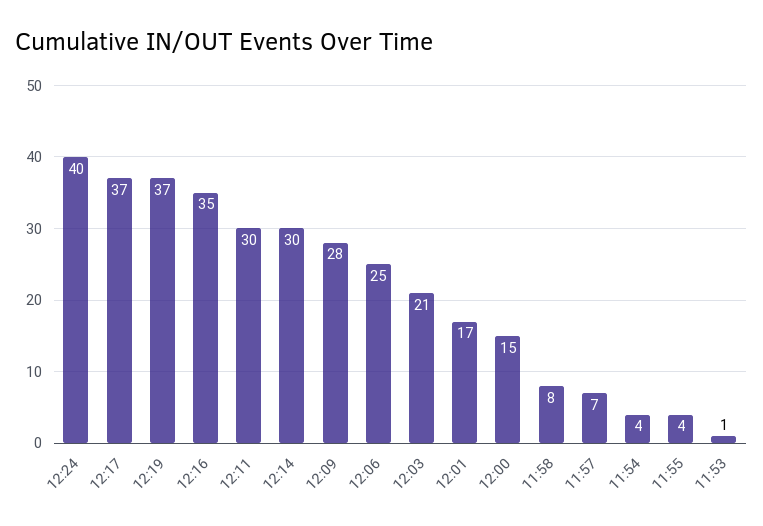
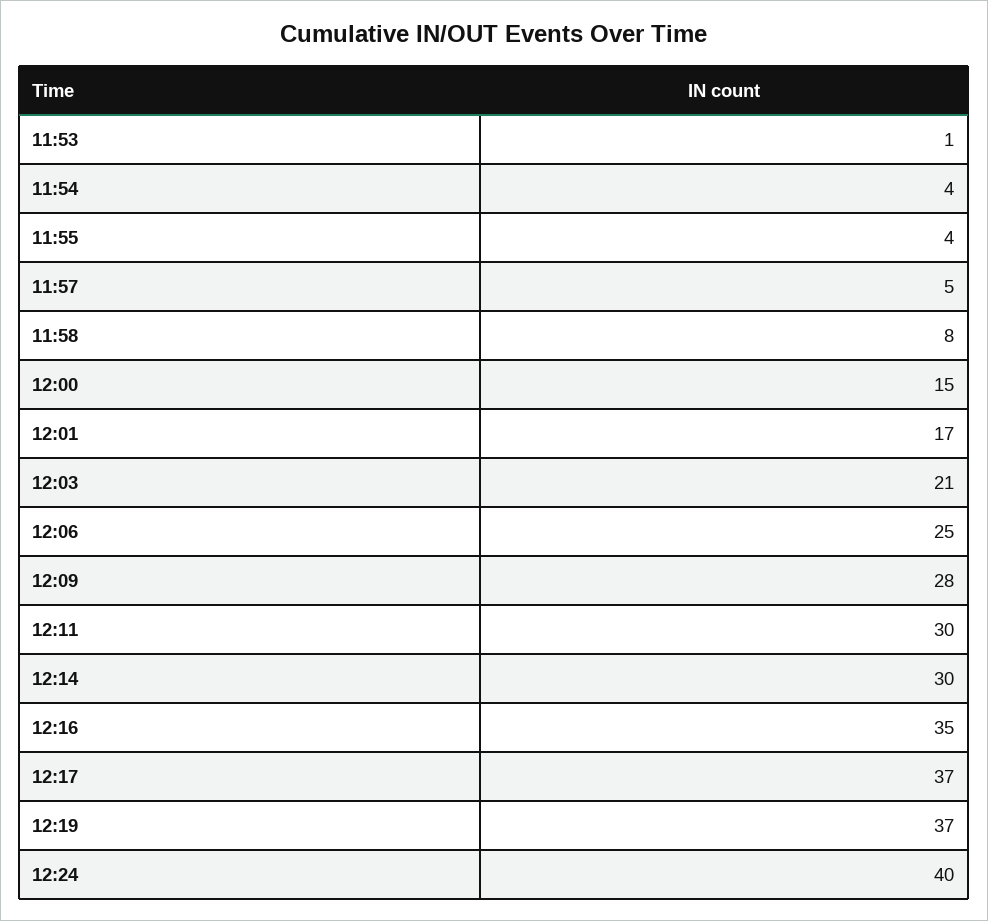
  {
    "12:24": 40,
    "12:17": 37,
    "12:19": 37,
    "12:16": 35,
    "12:11": 30,
    "12:14": 30,
    "12:09": 28,
    "12:06": 25,
    "12:03": 21,
    "12:01": 17,
    "12:00": 15,
    "11:58": 8,
-   "11:57": 7,
+   "11:57": 5,
    "11:54": 4,
    "11:55": 4,
    "11:53": 1
  }

